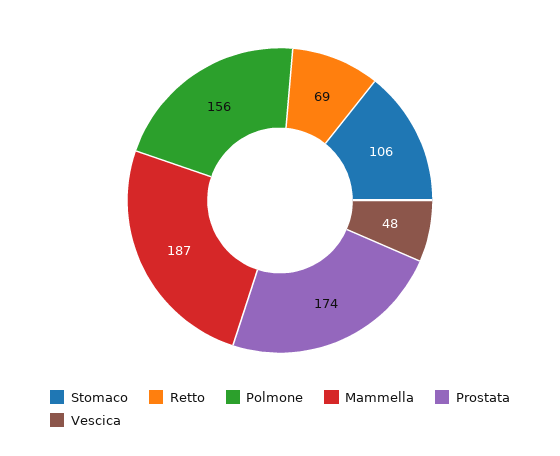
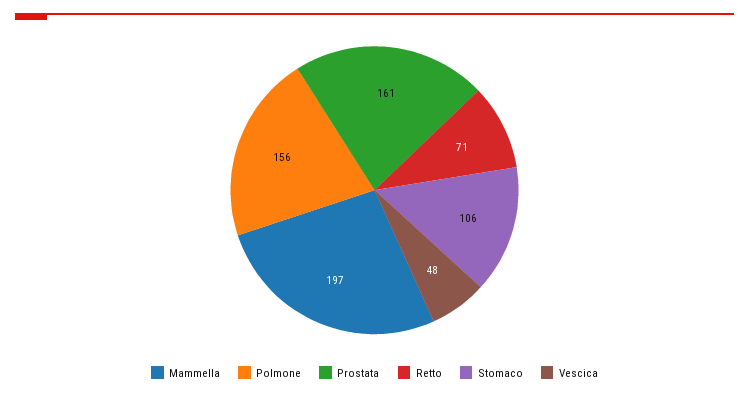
  {
    "Stomaco": 106,
-   "Retto": 69,
+   "Retto": 71,
    "Polmone": 156,
-   "Mammella": 187,
+   "Mammella": 197,
-   "Prostata": 174,
+   "Prostata": 161,
    "Vescica": 48
  }

